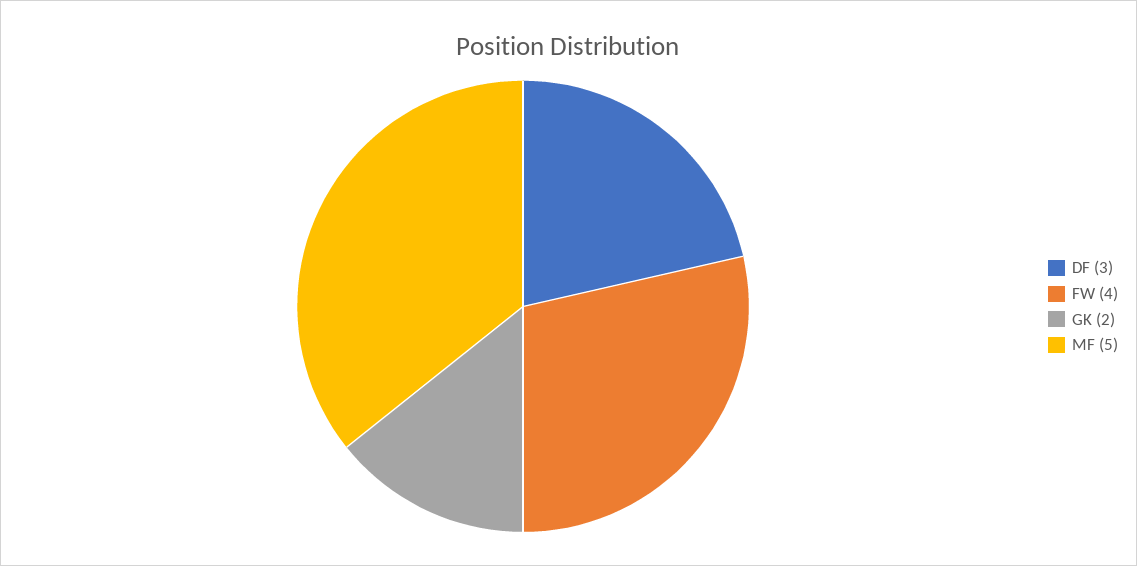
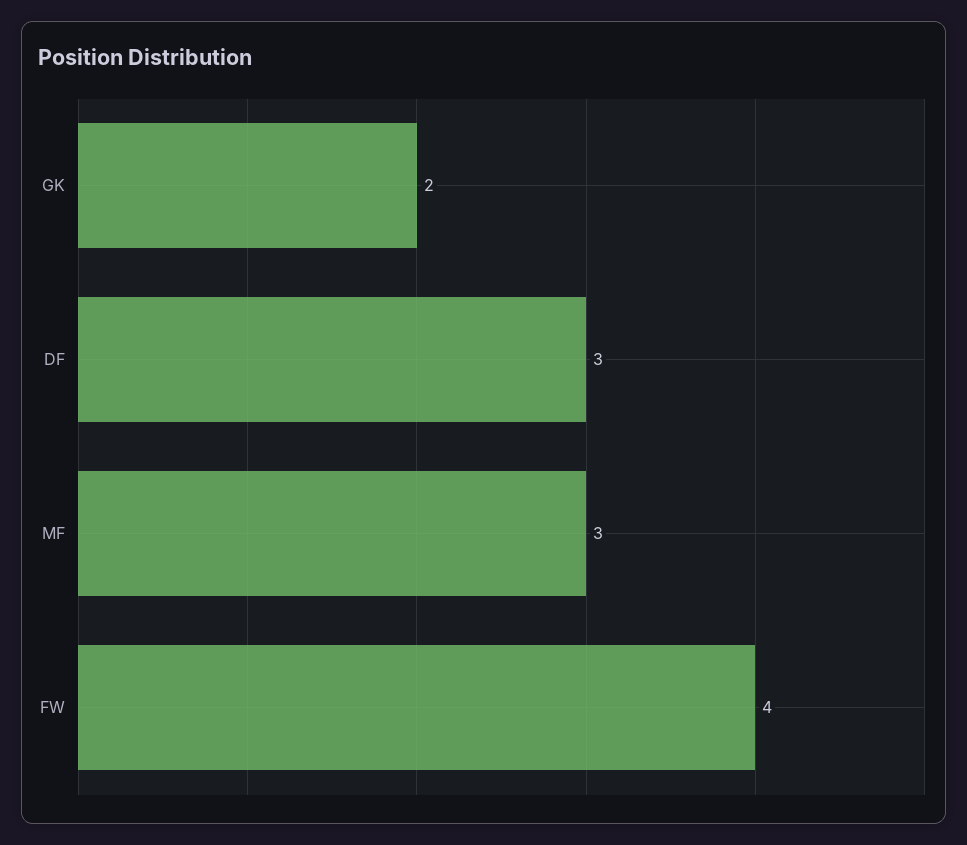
  {
    "DF": 3,
    "FW": 4,
    "GK": 2,
-   "MF": 5
+   "MF": 3
  }

